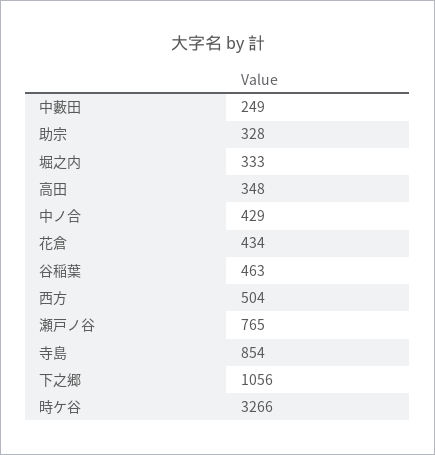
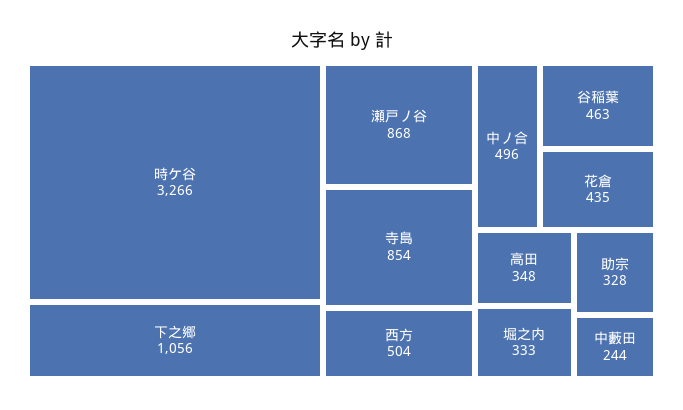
  {
-   "中藪田": 249,
+   "中藪田": 244,
    "助宗": 328,
    "堀之内": 333,
    "高田": 348,
-   "中ノ合": 429,
+   "中ノ合": 496,
-   "花倉": 434,
+   "花倉": 435,
    "谷稲葉": 463,
    "西方": 504,
-   "瀬戸ノ谷": 765,
+   "瀬戸ノ谷": 868,
    "寺島": 854,
    "下之郷": 1056,
    "時ケ谷": 3266
  }

